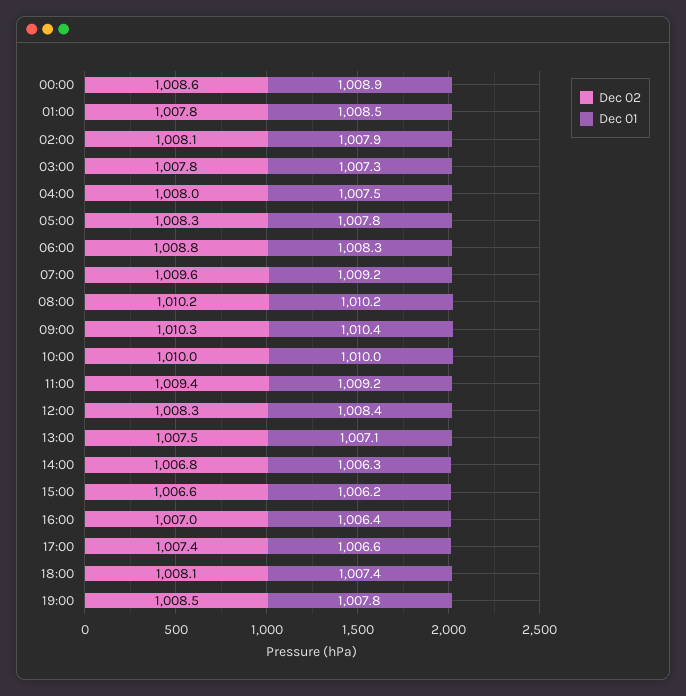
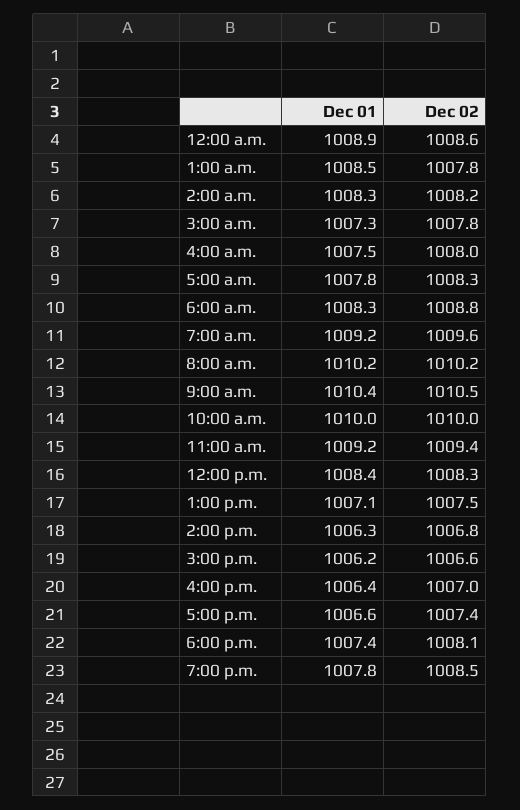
  {
    "Dec 02": {
      "00:00": 1008.6,
      "01:00": 1007.8,
-     "02:00": 1008.1,
+     "02:00": 1008.2,
      "03:00": 1007.8,
      "04:00": 1008,
      "05:00": 1008.3,
      "06:00": 1008.8,
      "07:00": 1009.6,
      "08:00": 1010.2,
-     "09:00": 1010.3,
+     "09:00": 1010.5,
      "10:00": 1010,
      "11:00": 1009.4,
      "12:00": 1008.3,
      "13:00": 1007.5,
      "14:00": 1006.8,
      "15:00": 1006.6,
      "16:00": 1007,
      "17:00": 1007.4,
      "18:00": 1008.1,
      "19:00": 1008.5
    },
    "Dec 01": {
      "00:00": 1008.9,
      "01:00": 1008.5,
-     "02:00": 1007.9,
+     "02:00": 1008.3,
      "03:00": 1007.3,
      "04:00": 1007.5,
      "05:00": 1007.8,
      "06:00": 1008.3,
      "07:00": 1009.2,
      "08:00": 1010.2,
      "09:00": 1010.4,
      "10:00": 1010,
      "11:00": 1009.2,
      "12:00": 1008.4,
      "13:00": 1007.1,
      "14:00": 1006.3,
      "15:00": 1006.2,
      "16:00": 1006.4,
      "17:00": 1006.6,
      "18:00": 1007.4,
      "19:00": 1007.8
    }
  }

